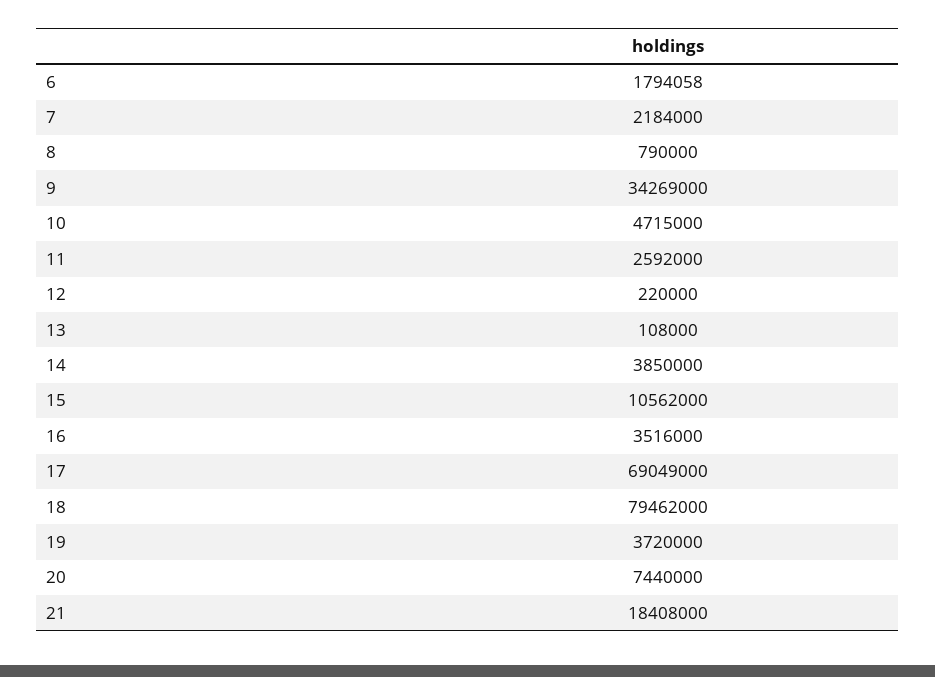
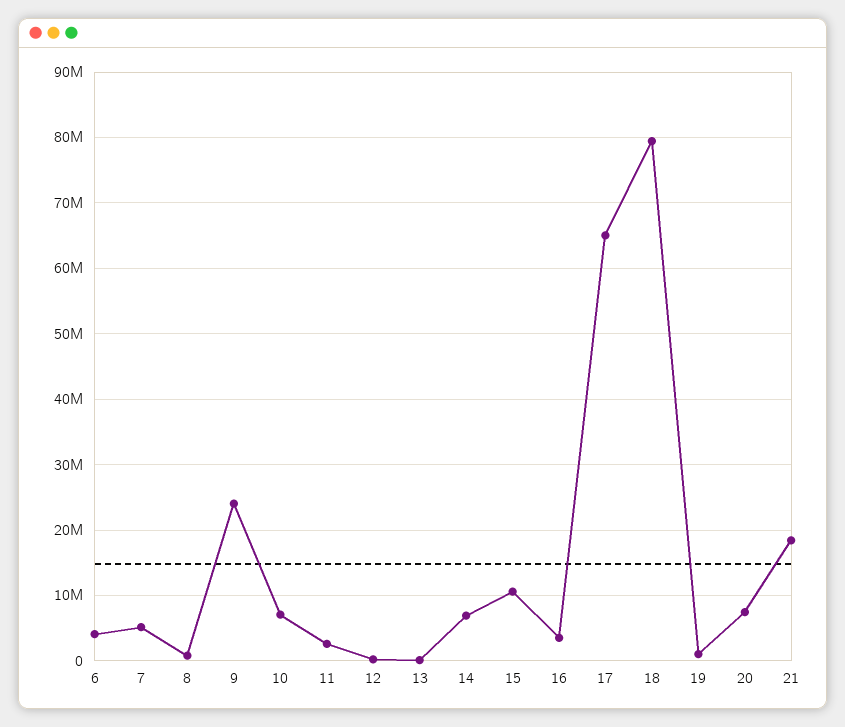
  {
-   "6": 1794058,
+   "6": 4000000,
-   "7": 2184000,
+   "7": 5000000,
    "8": 790000,
-   "9": 34269000,
+   "9": 24000000,
-   "10": 4715000,
+   "10": 7000000,
    "11": 2592000,
    "12": 220000,
    "13": 108000,
-   "14": 3850000,
+   "14": 7000000,
    "15": 10562000,
    "16": 3516000,
-   "17": 69049000,
+   "17": 65000000,
    "18": 79462000,
-   "19": 3720000,
+   "19": 1000000,
    "20": 7440000,
    "21": 18408000
  }

